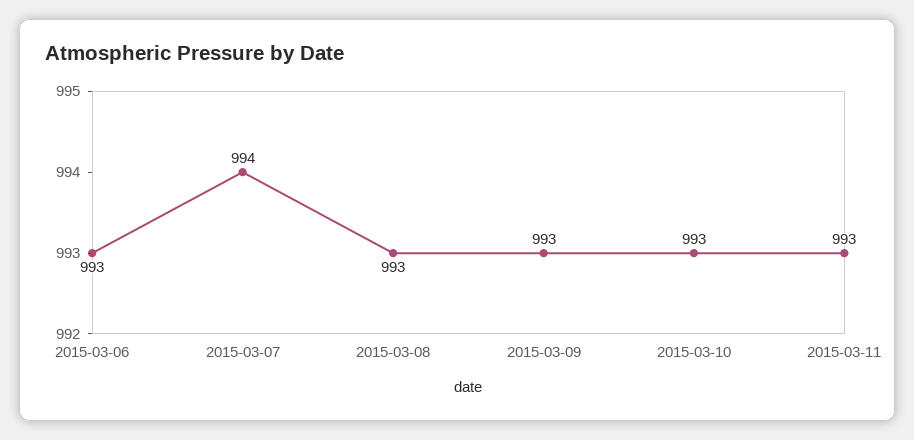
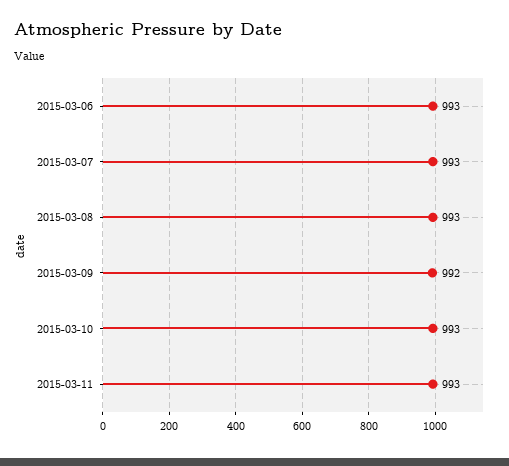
  {
    "2015-03-06": 993,
-   "2015-03-07": 994,
+   "2015-03-07": 993,
    "2015-03-08": 993,
-   "2015-03-09": 993,
+   "2015-03-09": 992,
    "2015-03-10": 993,
    "2015-03-11": 993
  }

